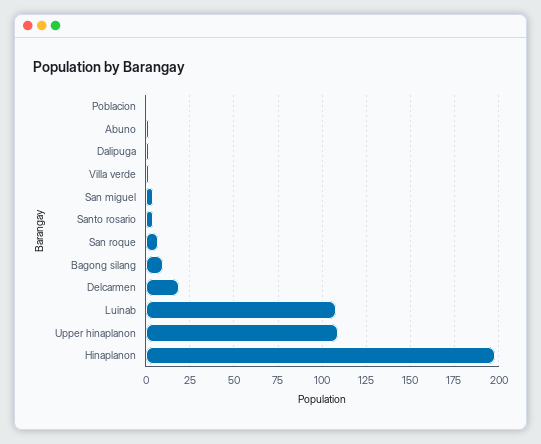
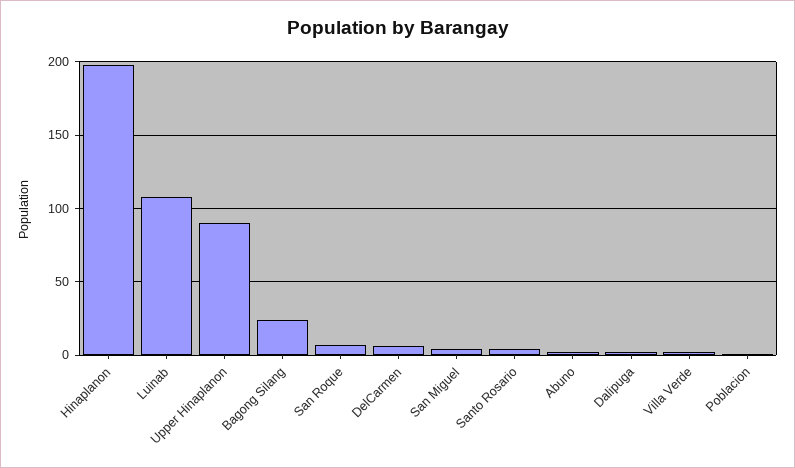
  {
    "Poblacion": 0,
    "Abuno": 0,
    "Dalipuga": 0,
    "Villa verde": 0,
    "San miguel": 5,
    "Santo rosario": 5,
    "San roque": 5,
-   "Bagong silang": 10,
+   "Bagong silang": 25,
-   "Delcarmen": 20,
+   "Delcarmen": 5,
    "Luinab": 110,
-   "Upper hinaplanon": 110,
+   "Upper hinaplanon": 90,
    "Hinaplanon": 200
  }

